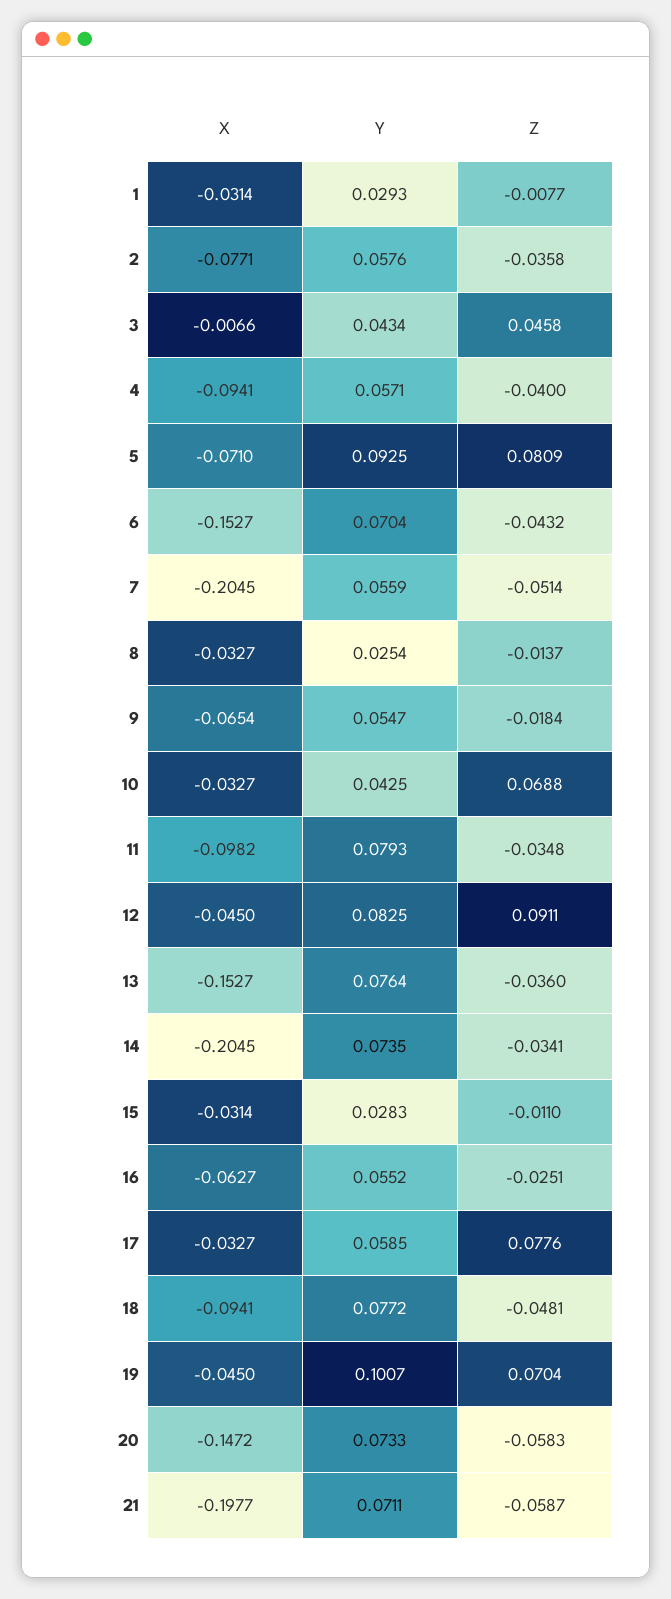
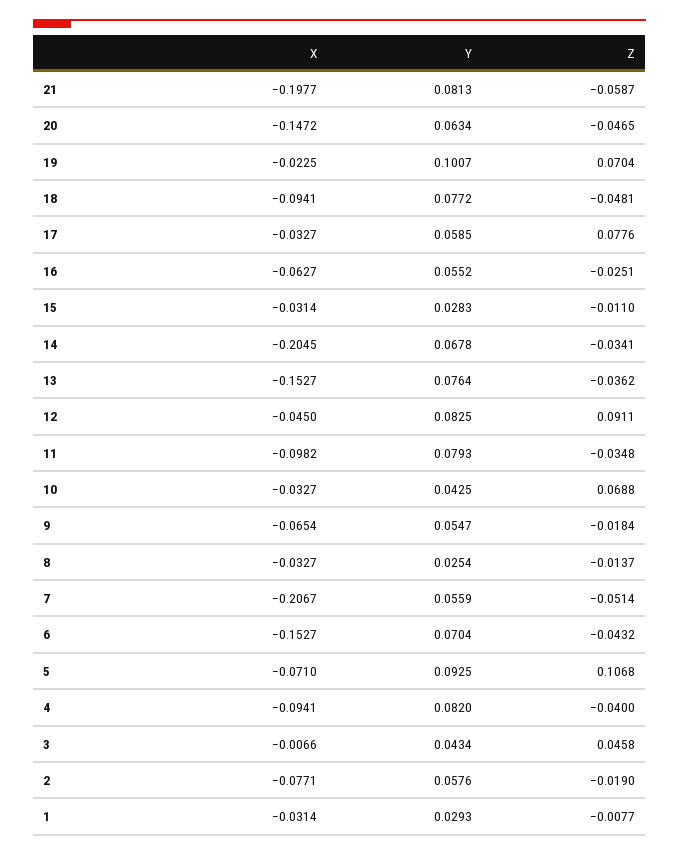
  {
    "X": {
      "1": -0.0314,
      "2": -0.0771,
      "3": -0.0066,
      "4": -0.0941,
      "5": -0.071,
      "6": -0.1527,
-     "7": -0.2045,
+     "7": -0.2067,
      "8": -0.0327,
      "9": -0.0654,
      "10": -0.0327,
      "11": -0.0982,
      "12": -0.045,
      "13": -0.1527,
      "14": -0.2045,
      "15": -0.0314,
      "16": -0.0627,
      "17": -0.0327,
      "18": -0.0941,
-     "19": -0.045,
+     "19": -0.0225,
      "20": -0.1472,
      "21": -0.1977
    },
    "Y": {
      "1": 0.0293,
      "2": 0.0576,
      "3": 0.0434,
-     "4": 0.0571,
+     "4": 0.082,
      "5": 0.0925,
      "6": 0.0704,
      "7": 0.0559,
      "8": 0.0254,
      "9": 0.0547,
      "10": 0.0425,
      "11": 0.0793,
      "12": 0.0825,
      "13": 0.0764,
-     "14": 0.0735,
+     "14": 0.0678,
      "15": 0.0283,
      "16": 0.0552,
      "17": 0.0585,
      "18": 0.0772,
      "19": 0.1007,
-     "20": 0.0733,
+     "20": 0.0634,
-     "21": 0.0711
+     "21": 0.0813
    },
    "Z": {
      "1": -0.0077,
-     "2": -0.0358,
+     "2": -0.019,
      "3": 0.0458,
      "4": -0.04,
-     "5": 0.0809,
+     "5": 0.1068,
      "6": -0.0432,
      "7": -0.0514,
      "8": -0.0137,
      "9": -0.0184,
      "10": 0.0688,
      "11": -0.0348,
      "12": 0.0911,
-     "13": -0.036,
+     "13": -0.0362,
      "14": -0.0341,
      "15": -0.011,
      "16": -0.0251,
      "17": 0.0776,
      "18": -0.0481,
      "19": 0.0704,
-     "20": -0.0583,
+     "20": -0.0465,
      "21": -0.0587
    }
  }

